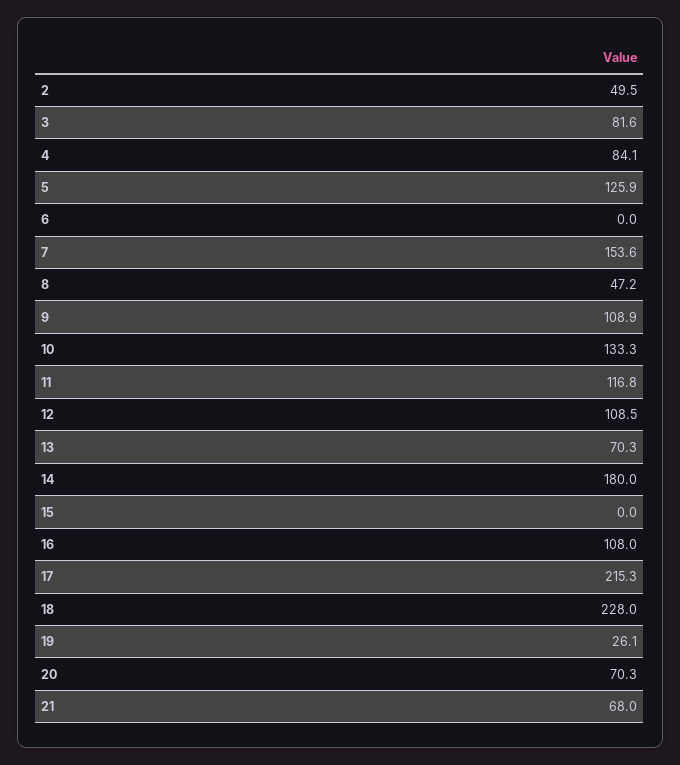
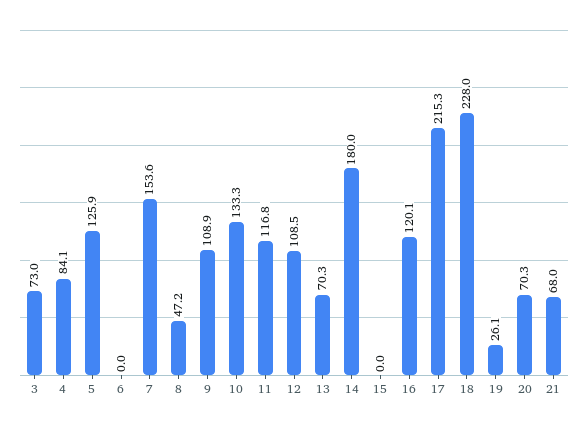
  {
-   "2": 49.5,
-   "3": 81.6,
+   "3": 73,
    "4": 84.1,
    "5": 125.9,
    "6": 0,
    "7": 153.6,
    "8": 47.2,
    "9": 108.9,
    "10": 133.3,
    "11": 116.8,
    "12": 108.5,
    "13": 70.3,
    "14": 180,
    "15": 0,
-   "16": 108,
+   "16": 120.1,
    "17": 215.3,
    "18": 228,
    "19": 26.1,
    "20": 70.3,
    "21": 68
  }

